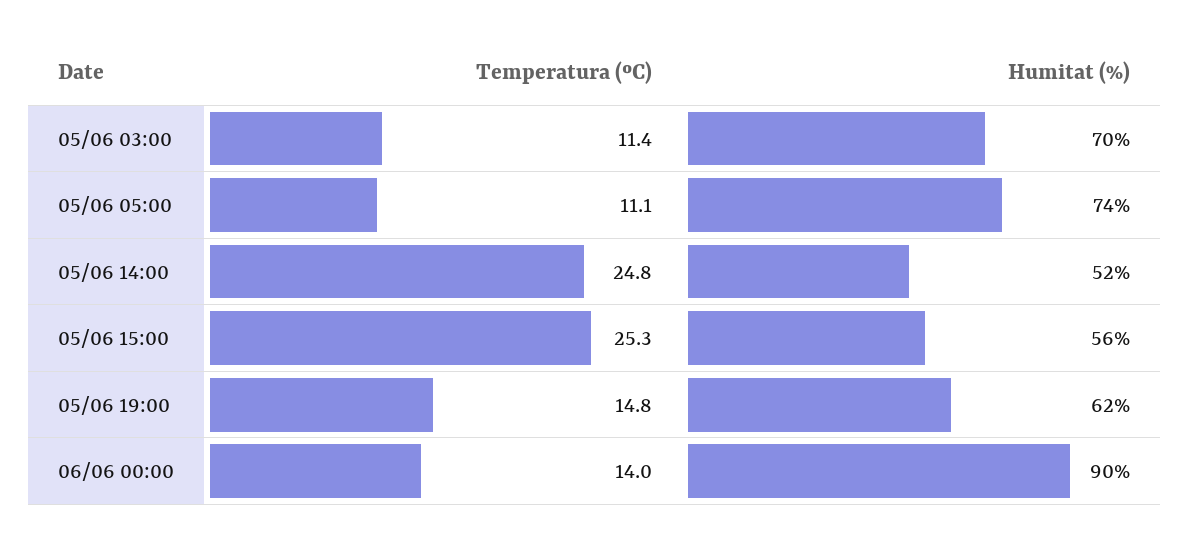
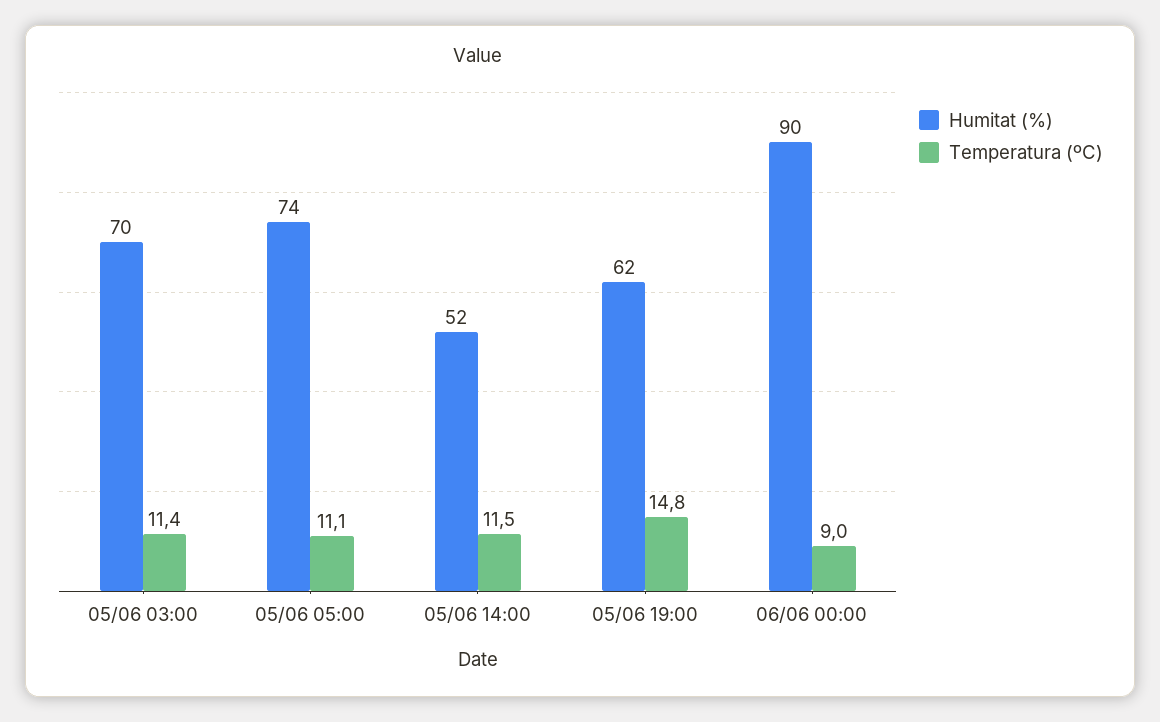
  {
    "Temperatura (ºC)": {
      "05/06 03:00": 11.4,
      "05/06 05:00": 11.1,
-     "05/06 14:00": 24.8,
+     "05/06 14:00": 11.5,
-     "05/06 15:00": 25.3,
      "05/06 19:00": 14.8,
-     "06/06 00:00": 14
+     "06/06 00:00": 9
    },
    "Humitat (%)": {
      "05/06 03:00": 70,
      "05/06 05:00": 74,
      "05/06 14:00": 52,
-     "05/06 15:00": 56,
      "05/06 19:00": 62,
      "06/06 00:00": 90
    }
  }

